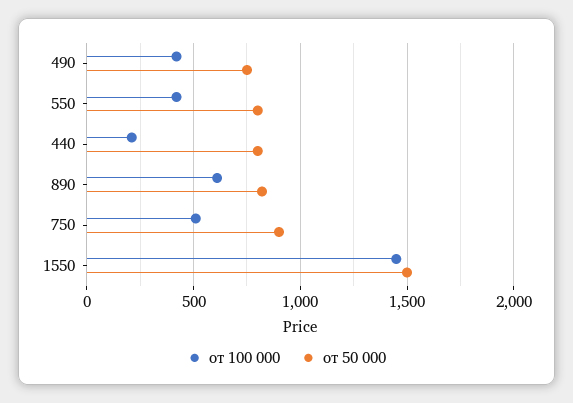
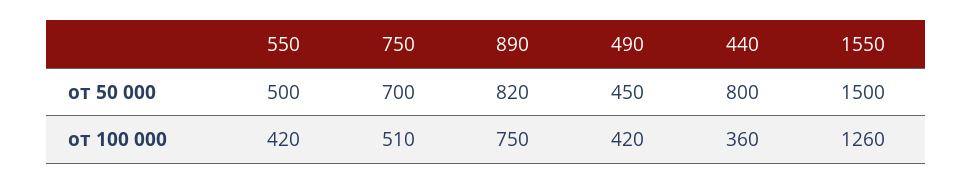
  {
    "от 100 000": {
      "490": 420,
      "550": 420,
-     "440": 200,
+     "440": 360,
-     "890": 600,
+     "890": 750,
      "750": 510,
-     "1550": 1450
+     "1550": 1260
    },
    "от 50 000": {
-     "490": 750,
+     "490": 450,
-     "550": 800,
+     "550": 500,
      "440": 800,
      "890": 820,
-     "750": 900,
+     "750": 700,
      "1550": 1500
    }
  }

